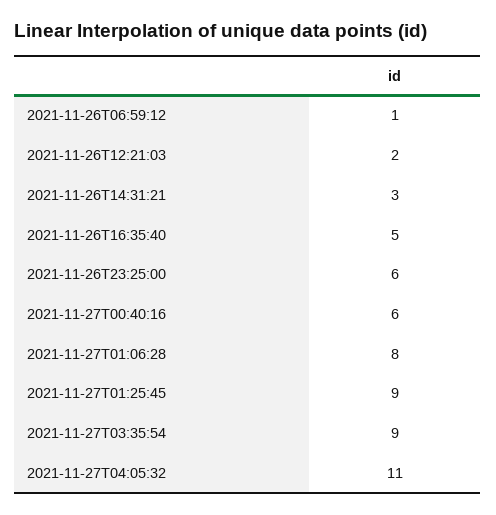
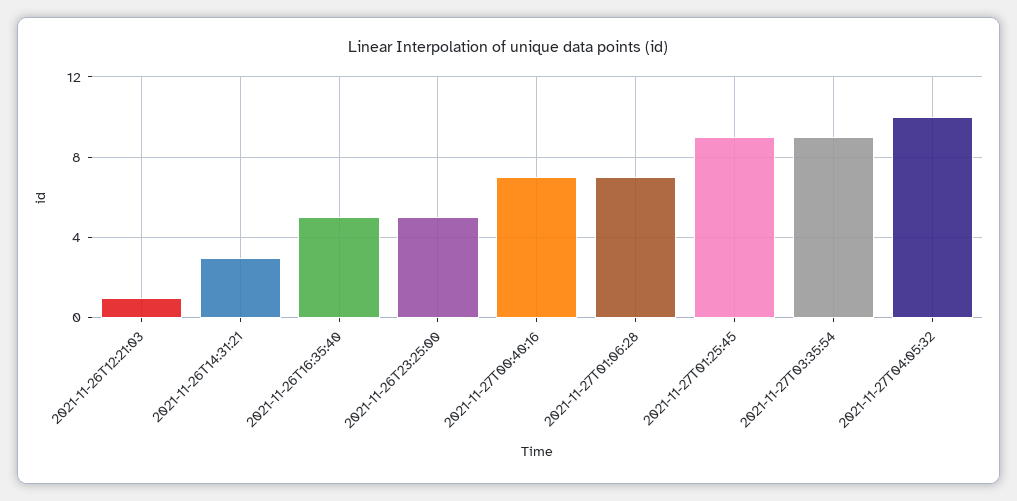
  {
-   "2021-11-26T06:59:12": 1,
-   "2021-11-26T12:21:03": 2,
+   "2021-11-26T12:21:03": 1,
    "2021-11-26T14:31:21": 3,
    "2021-11-26T16:35:40": 5,
-   "2021-11-26T23:25:00": 6,
+   "2021-11-26T23:25:00": 5,
-   "2021-11-27T00:40:16": 6,
+   "2021-11-27T00:40:16": 7,
-   "2021-11-27T01:06:28": 8,
+   "2021-11-27T01:06:28": 7,
    "2021-11-27T01:25:45": 9,
    "2021-11-27T03:35:54": 9,
-   "2021-11-27T04:05:32": 11
+   "2021-11-27T04:05:32": 10
  }

